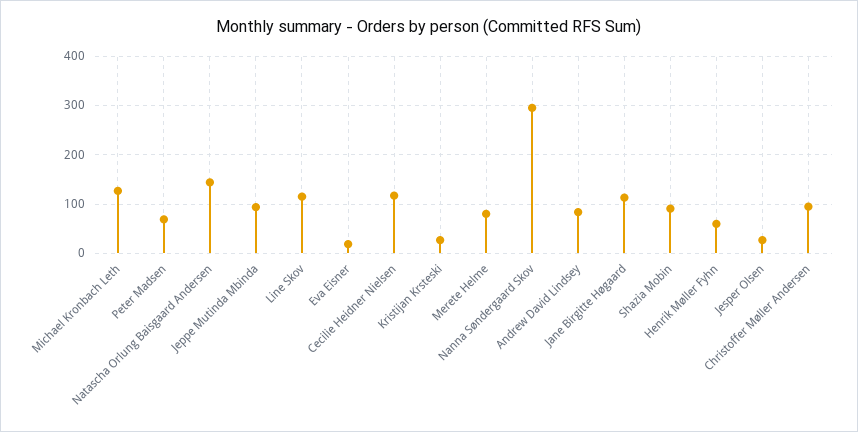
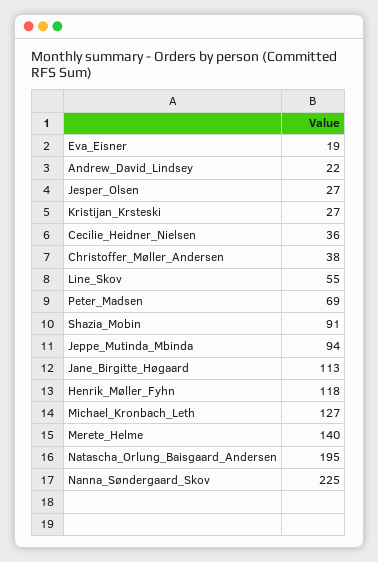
  {
    "Michael Kronbach Leth": 127,
    "Peter Madsen": 69,
-   "Natascha Orlung Baisgaard Andersen": 140,
+   "Natascha Orlung Baisgaard Andersen": 195,
    "Jeppe Mutinda Mbinda": 94,
-   "Line Skov": 120,
+   "Line Skov": 55,
    "Eva Eisner": 19,
-   "Cecilie Heidner Nielsen": 120,
+   "Cecilie Heidner Nielsen": 36,
    "Kristijan Krsteski": 27,
-   "Merete Helme": 80,
+   "Merete Helme": 140,
-   "Nanna Søndergaard Skov": 300,
+   "Nanna Søndergaard Skov": 225,
-   "Andrew David Lindsey": 80,
+   "Andrew David Lindsey": 22,
    "Jane Birgitte Høgaard": 113,
    "Shazia Mobin": 91,
-   "Henrik Møller Fyhn": 60,
+   "Henrik Møller Fyhn": 118,
    "Jesper Olsen": 27,
-   "Christoffer Møller Andersen": 100
+   "Christoffer Møller Andersen": 38
  }

